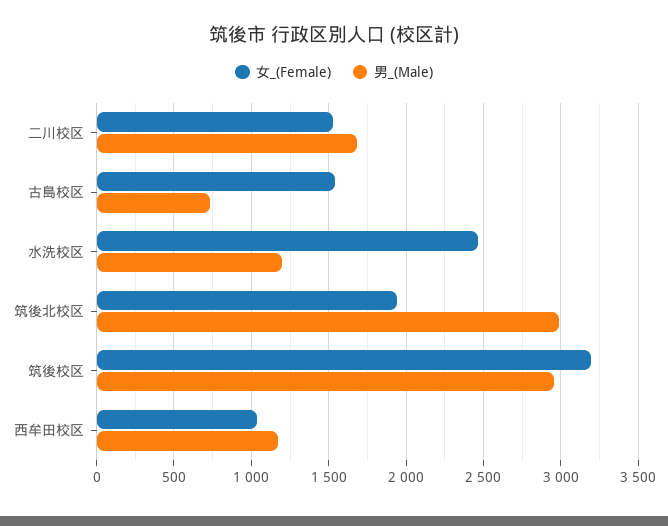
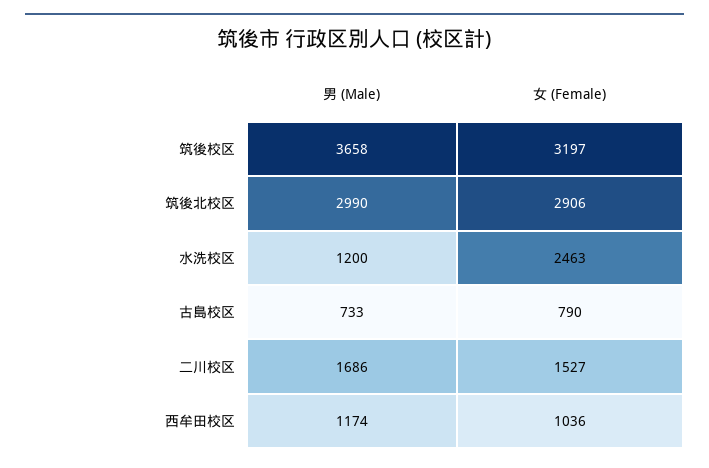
  {
    "女_(Female)": {
      "二川校区": 1527,
-     "古島校区": 1550,
+     "古島校区": 790,
      "水洗校区": 2463,
-     "筑後北校区": 1950,
+     "筑後北校区": 2906,
      "筑後校区": 3197,
      "西牟田校区": 1036
    },
    "男_(Male)": {
      "二川校区": 1686,
      "古島校区": 733,
      "水洗校区": 1200,
      "筑後北校区": 2990,
-     "筑後校区": 2950,
+     "筑後校区": 3658,
      "西牟田校区": 1174
    }
  }

